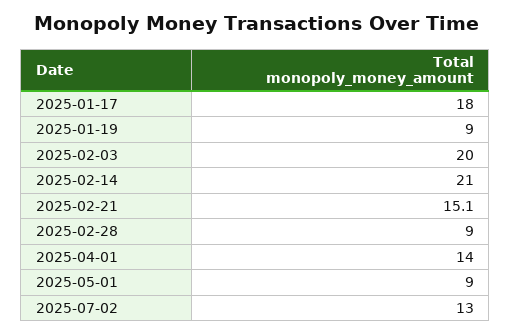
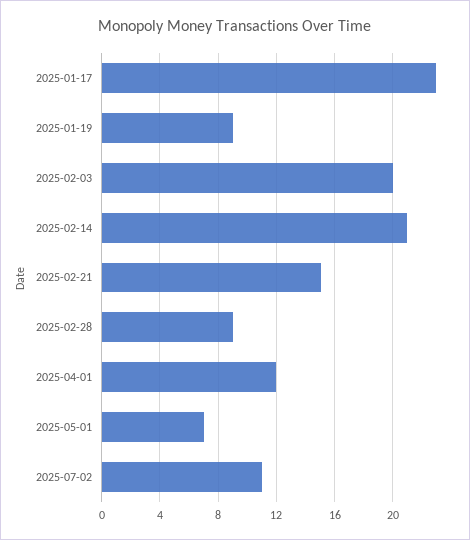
  {
-   "2025-01-17": 18,
+   "2025-01-17": 23,
    "2025-01-19": 9,
    "2025-02-03": 20,
    "2025-02-14": 21,
    "2025-02-21": 15.1,
    "2025-02-28": 9,
-   "2025-04-01": 14,
+   "2025-04-01": 12,
-   "2025-05-01": 9,
+   "2025-05-01": 7,
-   "2025-07-02": 13
+   "2025-07-02": 11
  }

